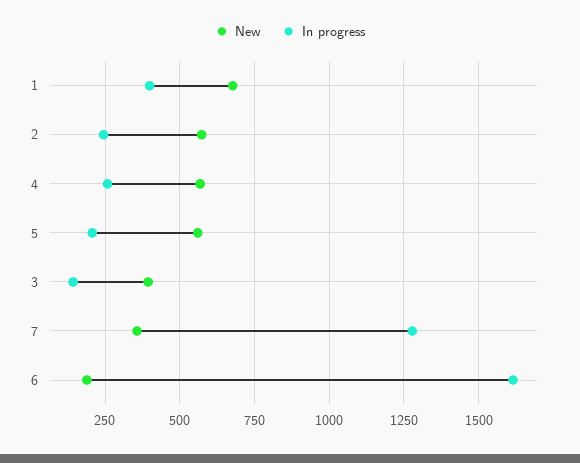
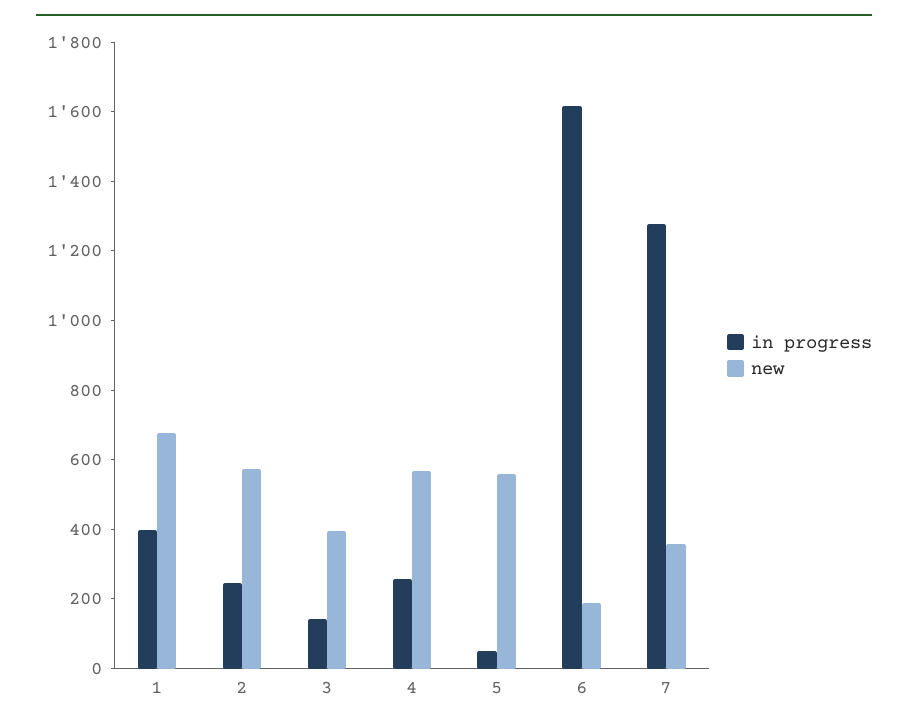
  {
    "New": {
      "1": 675,
      "2": 575,
      "4": 575,
      "5": 550,
      "3": 400,
      "7": 350,
      "6": 200
    },
    "In progress": {
      "1": 400,
      "2": 250,
      "4": 250,
-     "5": 200,
+     "5": 50,
      "3": 150,
      "7": 1275,
      "6": 1625
    }
  }

